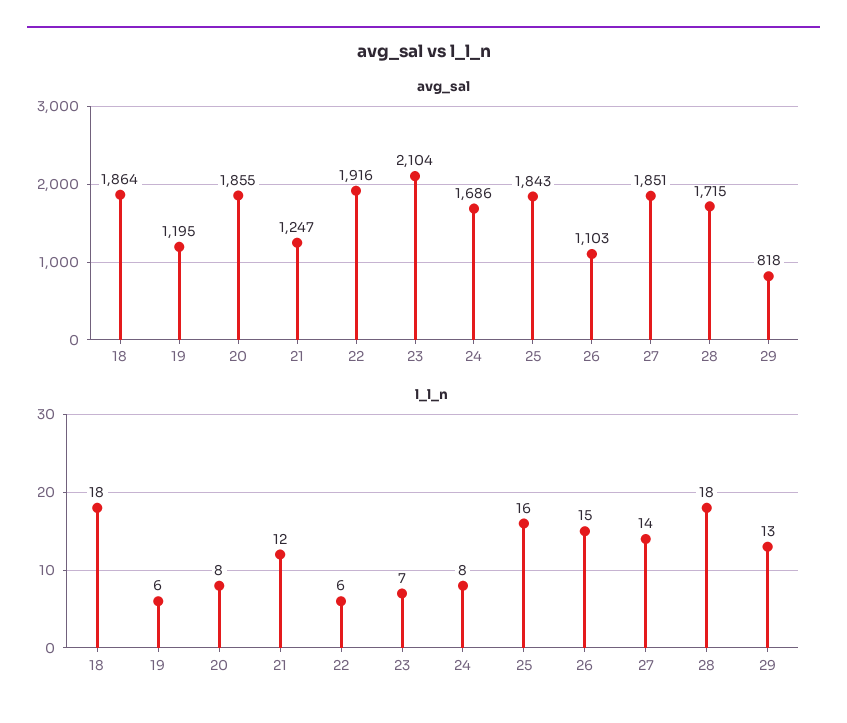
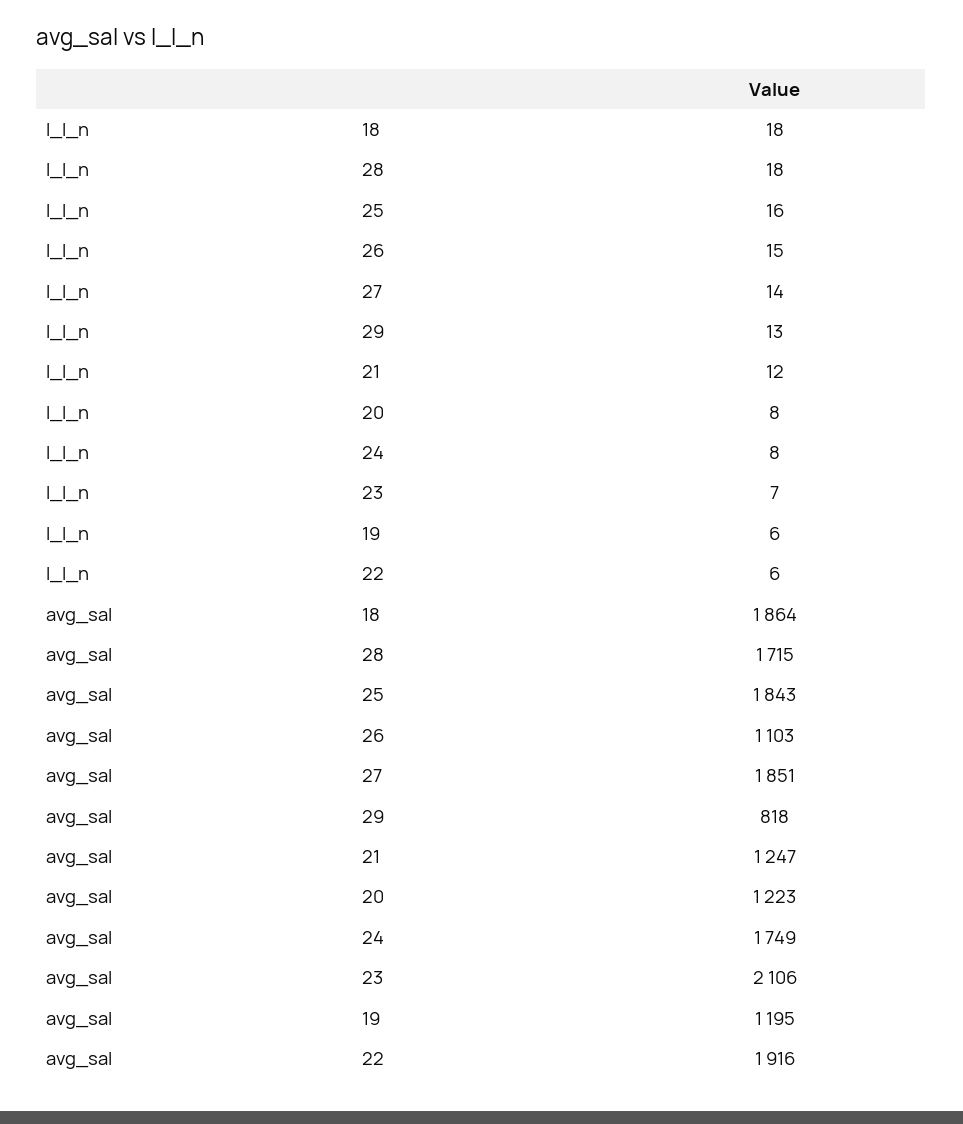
  {
    "avg_sal": {
      "18": 1864,
      "19": 1195,
-     "20": 1855,
+     "20": 1223,
      "21": 1247,
      "22": 1916,
-     "23": 2104,
+     "23": 2106,
-     "24": 1686,
+     "24": 1749,
      "25": 1843,
      "26": 1103,
      "27": 1851,
      "28": 1715,
      "29": 818
    },
    "l_l_n": {
      "18": 18,
      "19": 6,
      "20": 8,
      "21": 12,
      "22": 6,
      "23": 7,
      "24": 8,
      "25": 16,
      "26": 15,
      "27": 14,
      "28": 18,
      "29": 13
    }
  }

